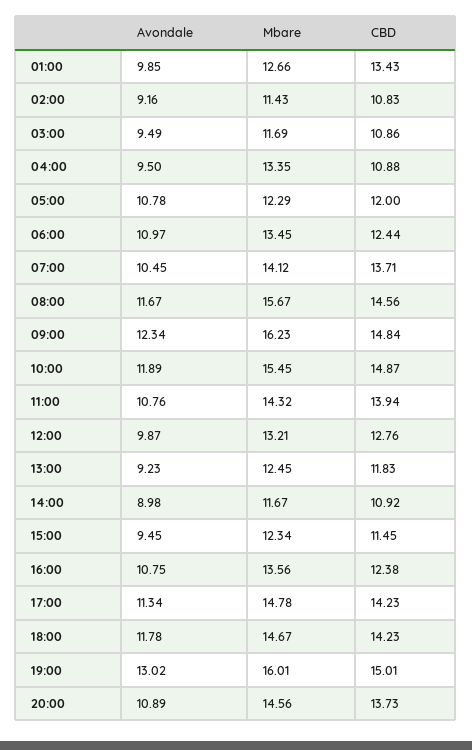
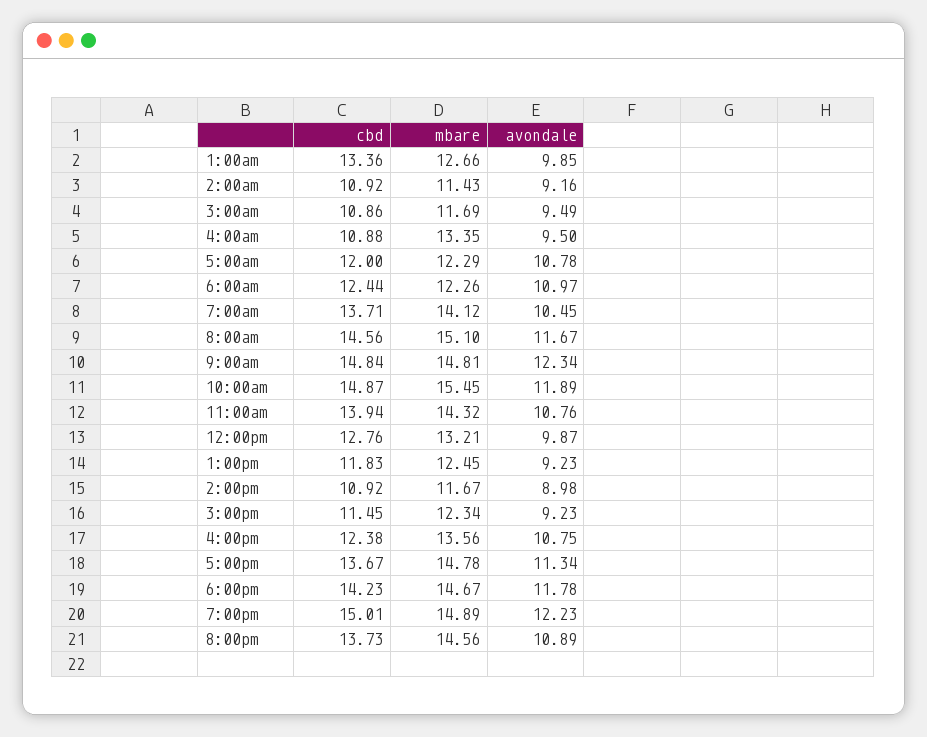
  {
    "Avondale": {
      "01:00": 9.85,
      "02:00": 9.16,
      "03:00": 9.49,
      "04:00": 9.5,
      "05:00": 10.78,
      "06:00": 10.97,
      "07:00": 10.45,
      "08:00": 11.67,
      "09:00": 12.34,
      "10:00": 11.89,
      "11:00": 10.76,
      "12:00": 9.87,
      "13:00": 9.23,
      "14:00": 8.98,
-     "15:00": 9.45,
+     "15:00": 9.23,
      "16:00": 10.75,
      "17:00": 11.34,
      "18:00": 11.78,
-     "19:00": 13.02,
+     "19:00": 12.23,
      "20:00": 10.89
    },
    "Mbare": {
      "01:00": 12.66,
      "02:00": 11.43,
      "03:00": 11.69,
      "04:00": 13.35,
      "05:00": 12.29,
-     "06:00": 13.45,
+     "06:00": 12.26,
      "07:00": 14.12,
-     "08:00": 15.67,
+     "08:00": 15.1,
-     "09:00": 16.23,
+     "09:00": 14.81,
      "10:00": 15.45,
      "11:00": 14.32,
      "12:00": 13.21,
      "13:00": 12.45,
      "14:00": 11.67,
      "15:00": 12.34,
      "16:00": 13.56,
      "17:00": 14.78,
      "18:00": 14.67,
-     "19:00": 16.01,
+     "19:00": 14.89,
      "20:00": 14.56
    },
    "CBD": {
-     "01:00": 13.43,
+     "01:00": 13.36,
-     "02:00": 10.83,
+     "02:00": 10.92,
      "03:00": 10.86,
      "04:00": 10.88,
      "05:00": 12,
      "06:00": 12.44,
      "07:00": 13.71,
      "08:00": 14.56,
      "09:00": 14.84,
      "10:00": 14.87,
      "11:00": 13.94,
      "12:00": 12.76,
      "13:00": 11.83,
      "14:00": 10.92,
      "15:00": 11.45,
      "16:00": 12.38,
-     "17:00": 14.23,
+     "17:00": 13.67,
      "18:00": 14.23,
      "19:00": 15.01,
      "20:00": 13.73
    }
  }

